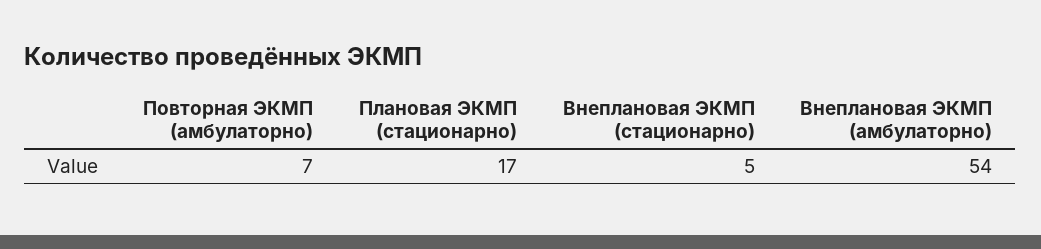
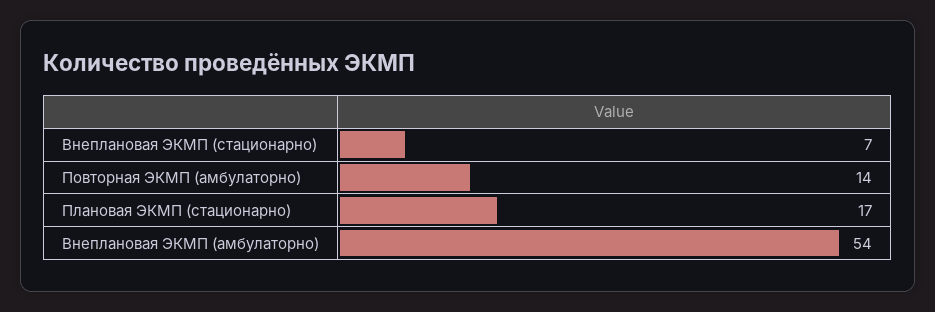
  {
-   "Повторная ЭКМП (амбулаторно)": 7,
+   "Повторная ЭКМП (амбулаторно)": 14,
    "Плановая ЭКМП (стационарно)": 17,
-   "Внеплановая ЭКМП (стационарно)": 5,
+   "Внеплановая ЭКМП (стационарно)": 7,
    "Внеплановая ЭКМП (амбулаторно)": 54
  }

